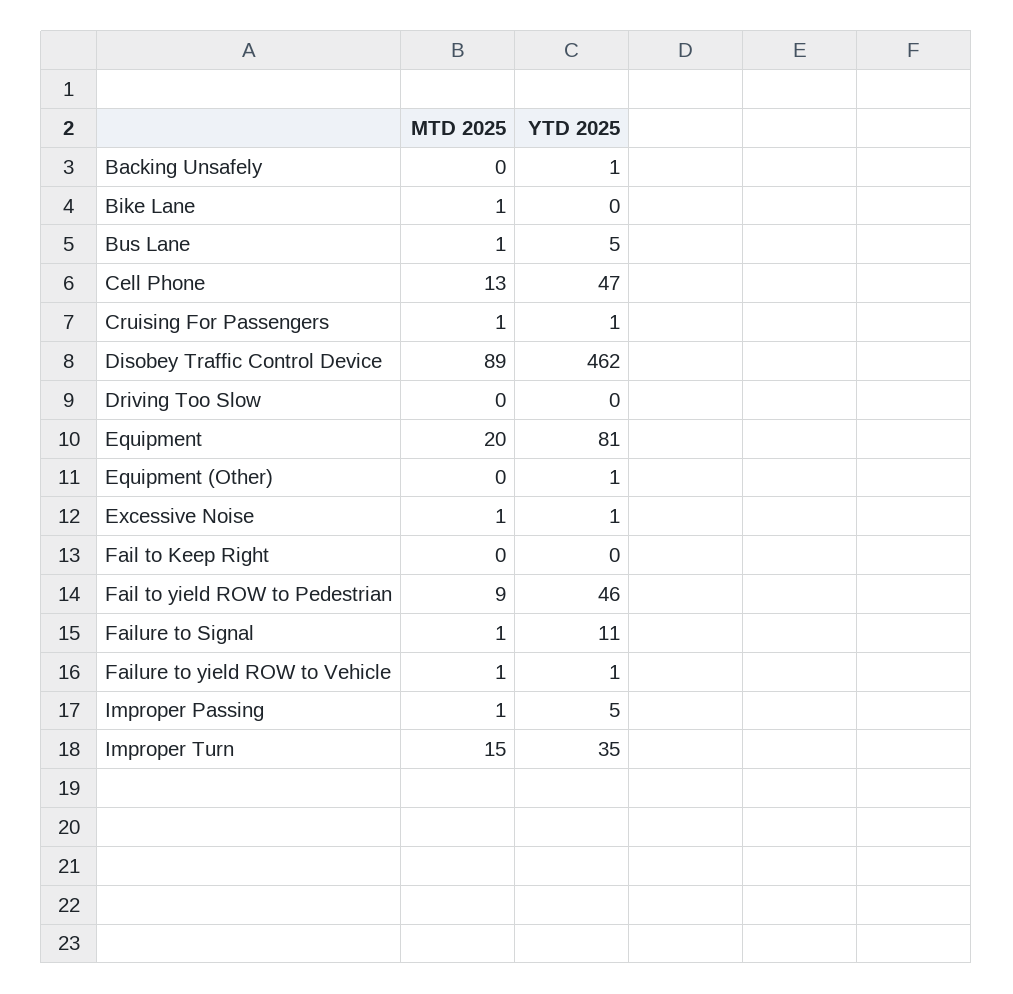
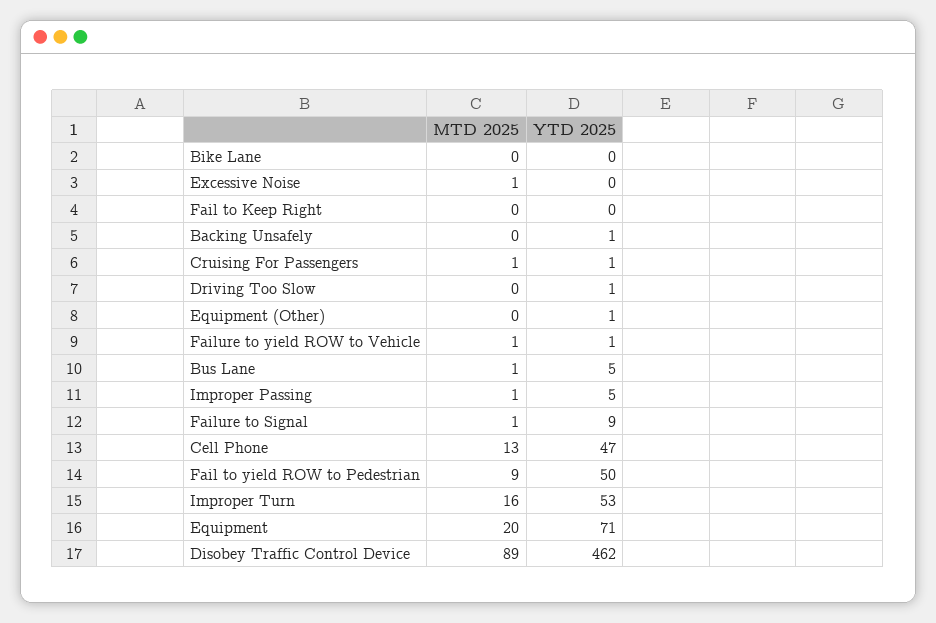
  {
    "MTD 2025": {
      "Backing Unsafely": 0,
-     "Bike Lane": 1,
+     "Bike Lane": 0,
      "Bus Lane": 1,
      "Cell Phone": 13,
      "Cruising For Passengers": 1,
      "Disobey Traffic Control Device": 89,
      "Driving Too Slow": 0,
      "Equipment": 20,
      "Equipment (Other)": 0,
      "Excessive Noise": 1,
      "Fail to Keep Right": 0,
      "Fail to yield ROW to Pedestrian": 9,
      "Failure to Signal": 1,
      "Failure to yield ROW to Vehicle": 1,
      "Improper Passing": 1,
-     "Improper Turn": 15
+     "Improper Turn": 16
    },
    "YTD 2025": {
      "Backing Unsafely": 1,
      "Bike Lane": 0,
      "Bus Lane": 5,
      "Cell Phone": 47,
      "Cruising For Passengers": 1,
      "Disobey Traffic Control Device": 462,
-     "Driving Too Slow": 0,
+     "Driving Too Slow": 1,
-     "Equipment": 81,
+     "Equipment": 71,
      "Equipment (Other)": 1,
-     "Excessive Noise": 1,
+     "Excessive Noise": 0,
      "Fail to Keep Right": 0,
-     "Fail to yield ROW to Pedestrian": 46,
+     "Fail to yield ROW to Pedestrian": 50,
-     "Failure to Signal": 11,
+     "Failure to Signal": 9,
      "Failure to yield ROW to Vehicle": 1,
      "Improper Passing": 5,
-     "Improper Turn": 35
+     "Improper Turn": 53
    }
  }

